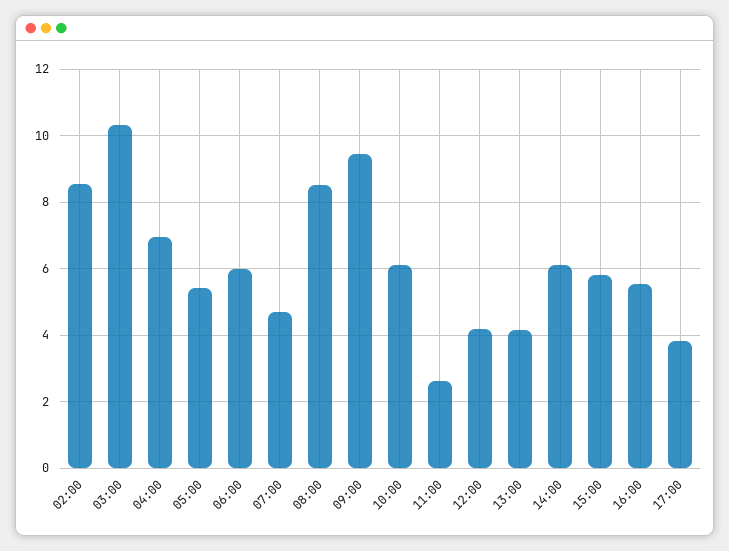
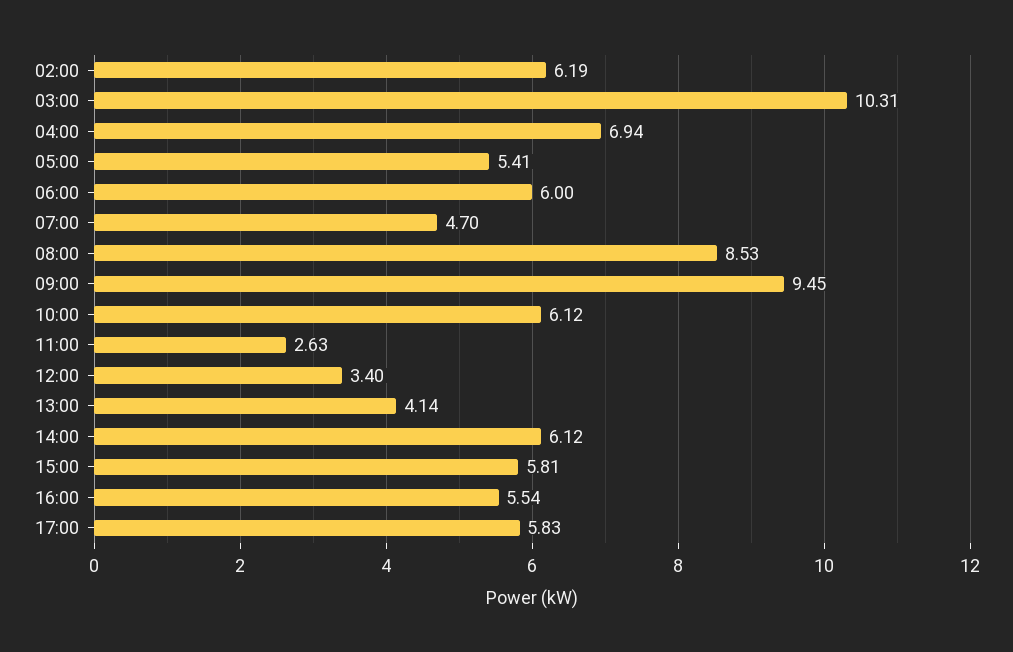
  {
-   "02:00": 8.6,
+   "02:00": 6.19,
    "03:00": 10.31,
    "04:00": 6.94,
    "05:00": 5.41,
    "06:00": 6,
    "07:00": 4.7,
    "08:00": 8.53,
    "09:00": 9.45,
    "10:00": 6.12,
    "11:00": 2.63,
-   "12:00": 4.2,
+   "12:00": 3.4,
    "13:00": 4.14,
    "14:00": 6.12,
    "15:00": 5.81,
    "16:00": 5.54,
-   "17:00": 3.8
+   "17:00": 5.83
  }

